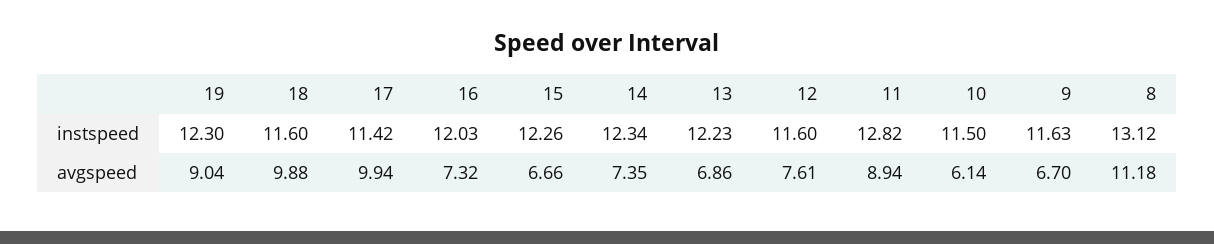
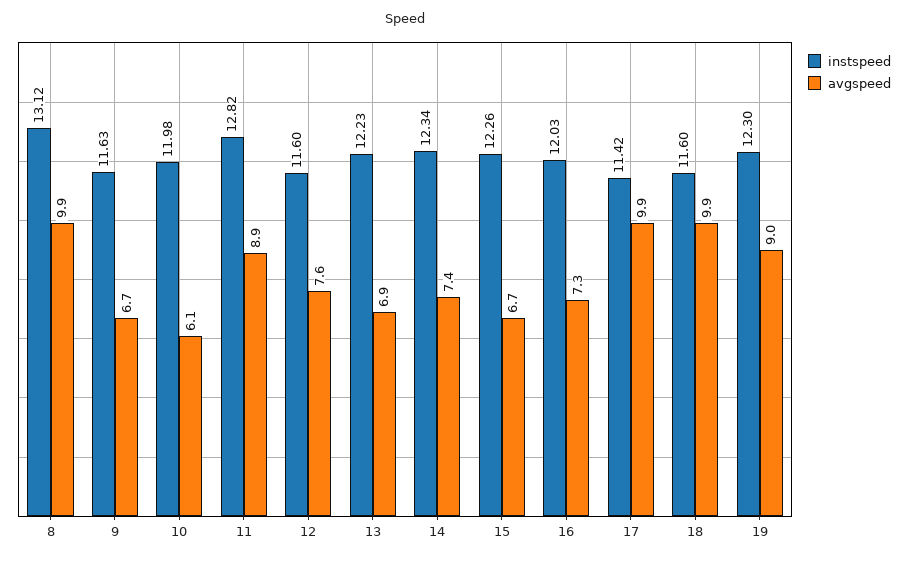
  {
    "instspeed": {
      "19": 12.3,
      "18": 11.6,
      "17": 11.42,
      "16": 12.03,
      "15": 12.26,
      "14": 12.34,
      "13": 12.23,
      "12": 11.6,
      "11": 12.82,
-     "10": 11.5,
+     "10": 11.98,
      "9": 11.63,
      "8": 13.12
    },
    "avgspeed": {
      "19": 9.04,
      "18": 9.88,
      "17": 9.94,
      "16": 7.32,
      "15": 6.66,
      "14": 7.35,
      "13": 6.86,
      "12": 7.61,
      "11": 8.94,
      "10": 6.14,
      "9": 6.7,
-     "8": 11.18
+     "8": 9.9
    }
  }

